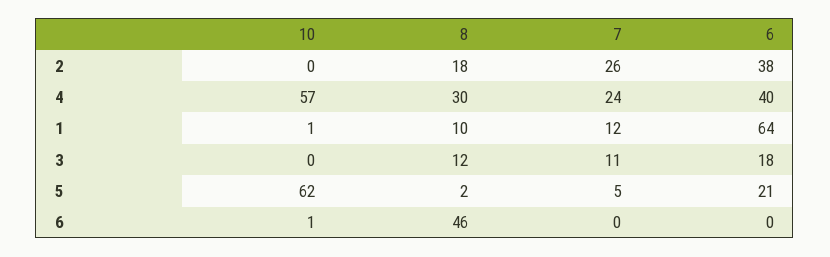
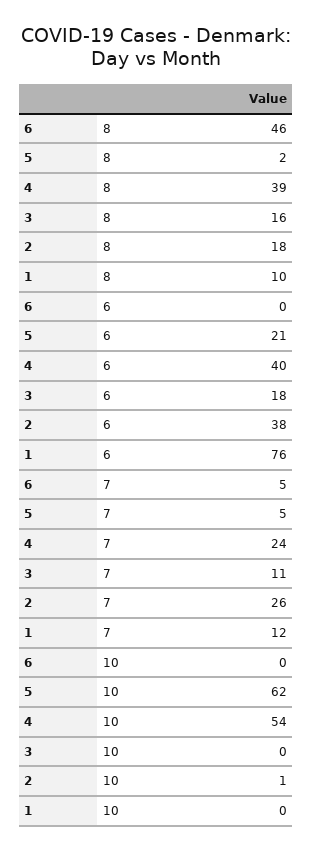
  {
    "10": {
-     "2": 0,
+     "2": 1,
-     "4": 57,
+     "4": 54,
-     "1": 1,
+     "1": 0,
      "3": 0,
      "5": 62,
-     "6": 1
+     "6": 0
    },
    "8": {
      "2": 18,
-     "4": 30,
+     "4": 39,
      "1": 10,
-     "3": 12,
+     "3": 16,
      "5": 2,
      "6": 46
    },
    "7": {
      "2": 26,
      "4": 24,
      "1": 12,
      "3": 11,
      "5": 5,
-     "6": 0
+     "6": 5
    },
    "6": {
      "2": 38,
      "4": 40,
-     "1": 64,
+     "1": 76,
      "3": 18,
      "5": 21,
      "6": 0
    }
  }

